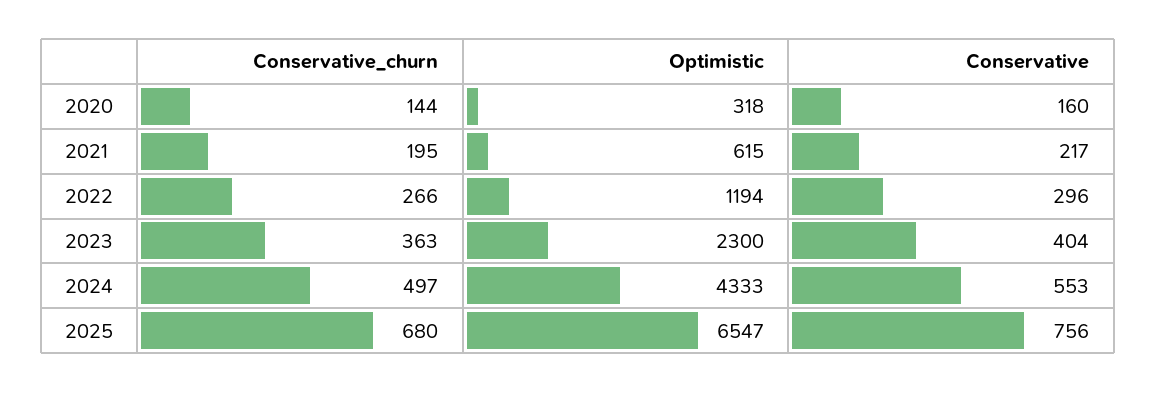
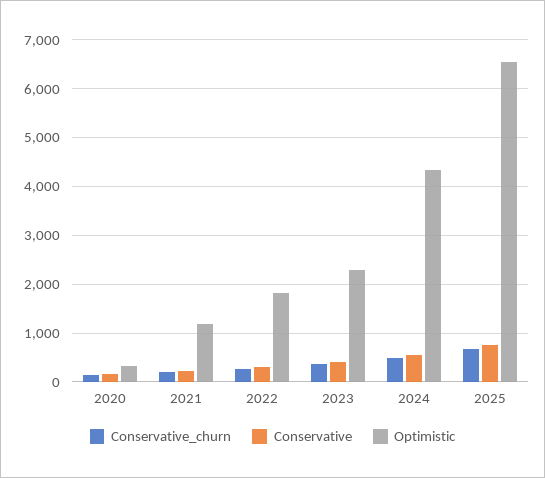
  {
    "Conservative_churn": {
      "2020": 144,
      "2021": 195,
      "2022": 266,
      "2023": 363,
      "2024": 497,
      "2025": 680
    },
    "Optimistic": {
      "2020": 318,
-     "2021": 615,
+     "2021": 1200,
-     "2022": 1194,
+     "2022": 1800,
      "2023": 2300,
      "2024": 4333,
      "2025": 6547
    },
    "Conservative": {
      "2020": 160,
      "2021": 217,
      "2022": 296,
      "2023": 404,
      "2024": 553,
      "2025": 756
    }
  }

